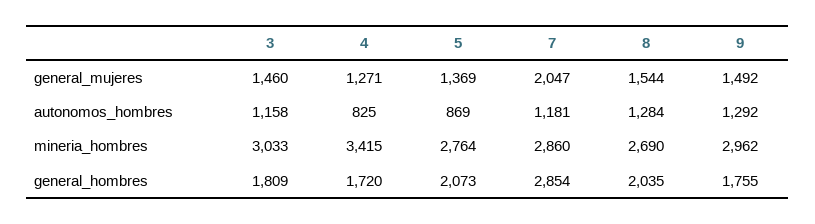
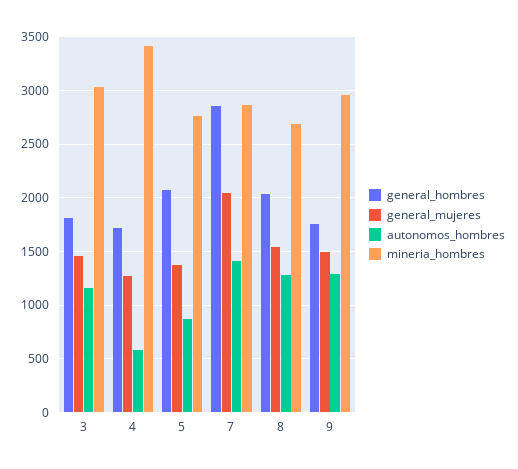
  {
    "general_mujeres": {
      "3": 1460,
      "4": 1271,
      "5": 1369,
      "7": 2047,
      "8": 1544,
      "9": 1492
    },
    "autonomos_hombres": {
      "3": 1158,
-     "4": 825,
+     "4": 600,
      "5": 869,
-     "7": 1181,
+     "7": 1400,
      "8": 1284,
      "9": 1292
    },
    "mineria_hombres": {
      "3": 3033,
      "4": 3415,
      "5": 2764,
      "7": 2860,
      "8": 2690,
      "9": 2962
    },
    "general_hombres": {
      "3": 1809,
      "4": 1720,
      "5": 2073,
      "7": 2854,
      "8": 2035,
      "9": 1755
    }
  }

